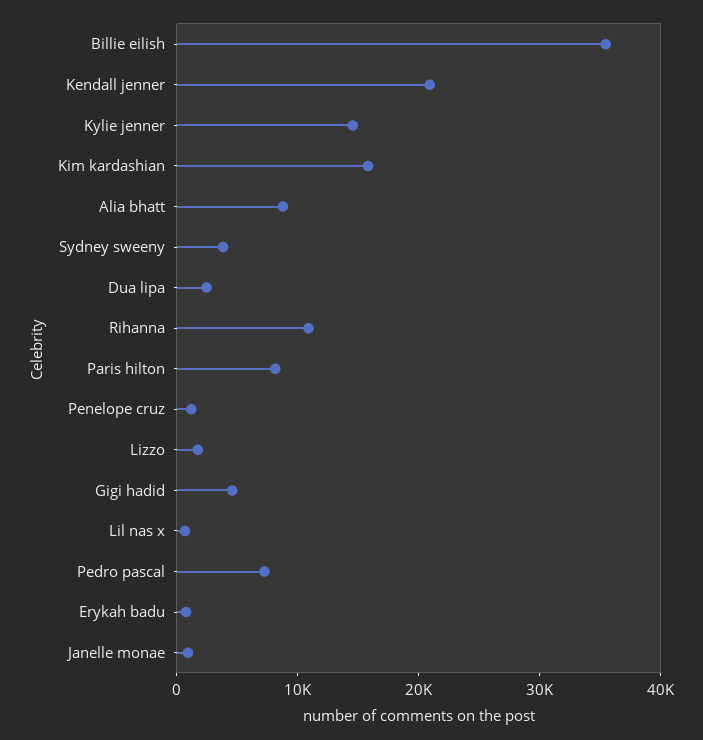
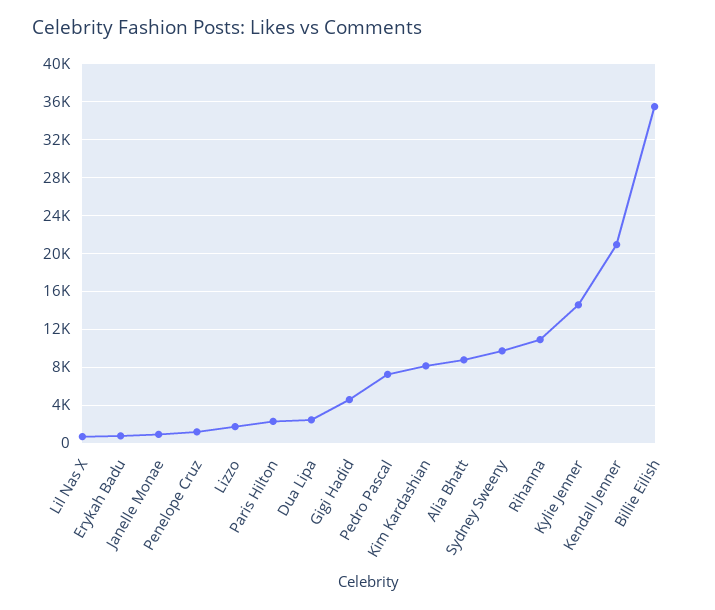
  {
    "Billie eilish": 35000,
    "Kendall jenner": 21000,
    "Kylie jenner": 15000,
-   "Kim kardashian": 16000,
+   "Kim kardashian": 8000,
    "Alia bhatt": 9000,
-   "Sydney sweeny": 4000,
+   "Sydney sweeny": 10000,
    "Dua lipa": 2000,
    "Rihanna": 11000,
-   "Paris hilton": 8000,
+   "Paris hilton": 2000,
    "Penelope cruz": 1000,
    "Lizzo": 2000,
    "Gigi hadid": 5000,
    "Lil nas x": 1000,
    "Pedro pascal": 7000,
    "Erykah badu": 1000,
    "Janelle monae": 1000
  }

